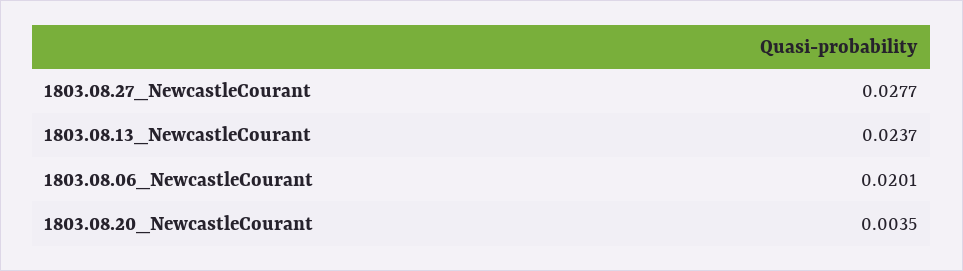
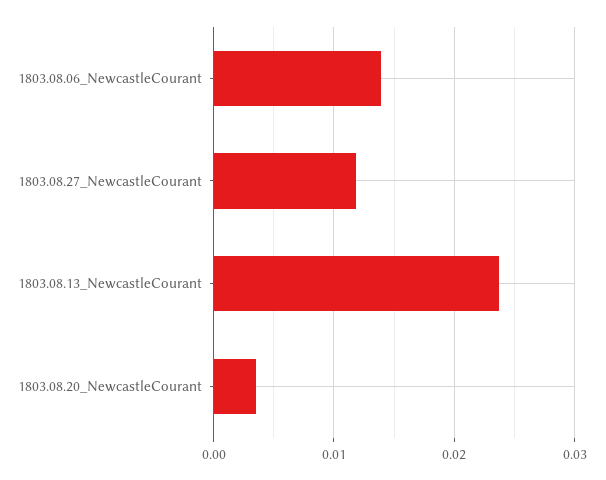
  {
-   "1803.08.27_NewcastleCourant": 0.0277,
+   "1803.08.27_NewcastleCourant": 0.012,
    "1803.08.13_NewcastleCourant": 0.0237,
-   "1803.08.06_NewcastleCourant": 0.0201,
+   "1803.08.06_NewcastleCourant": 0.014,
    "1803.08.20_NewcastleCourant": 0.0035
  }

